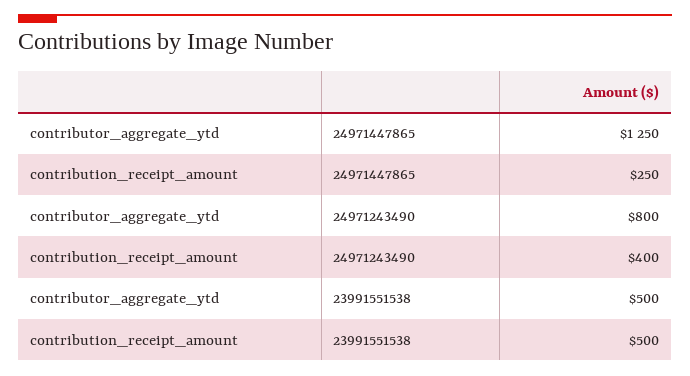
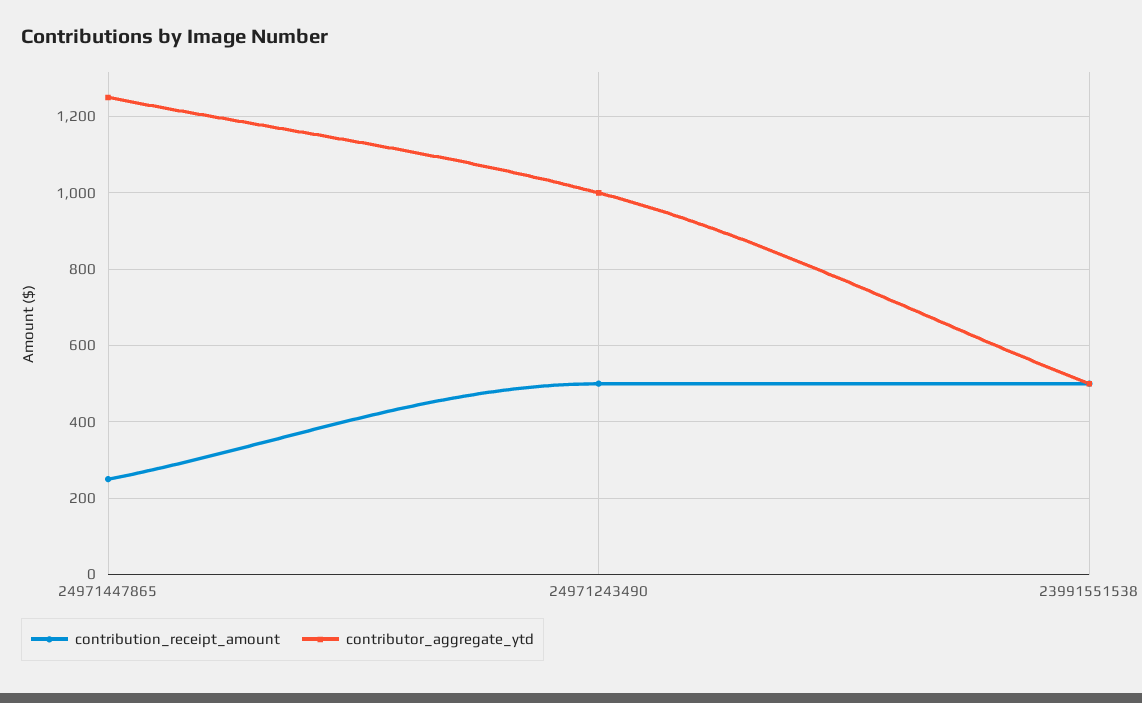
  {
    "contributor_aggregate_ytd": {
      "24971447865": 1250,
-     "24971243490": 800,
+     "24971243490": 1000,
      "23991551538": 500
    },
    "contribution_receipt_amount": {
      "24971447865": 250,
-     "24971243490": 400,
+     "24971243490": 500,
      "23991551538": 500
    }
  }

